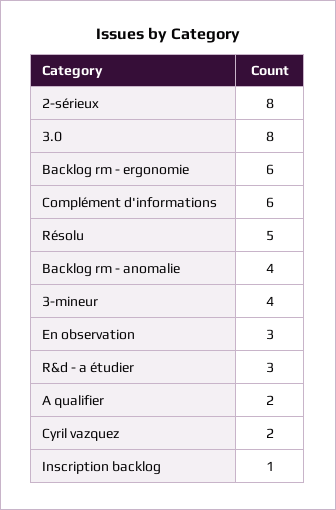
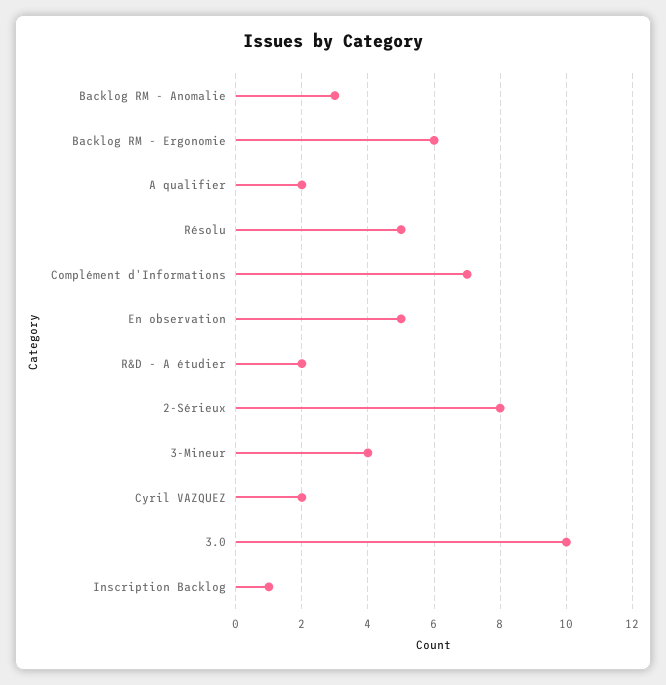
  {
    "2-sérieux": 8,
-   "3.0": 8,
+   "3.0": 10,
    "Backlog rm - ergonomie": 6,
-   "Complément d'informations": 6,
+   "Complément d'informations": 7,
    "Résolu": 5,
-   "Backlog rm - anomalie": 4,
+   "Backlog rm - anomalie": 3,
    "3-mineur": 4,
-   "En observation": 3,
+   "En observation": 5,
-   "R&d - a étudier": 3,
+   "R&d - a étudier": 2,
    "A qualifier": 2,
    "Cyril vazquez": 2,
    "Inscription backlog": 1
  }

